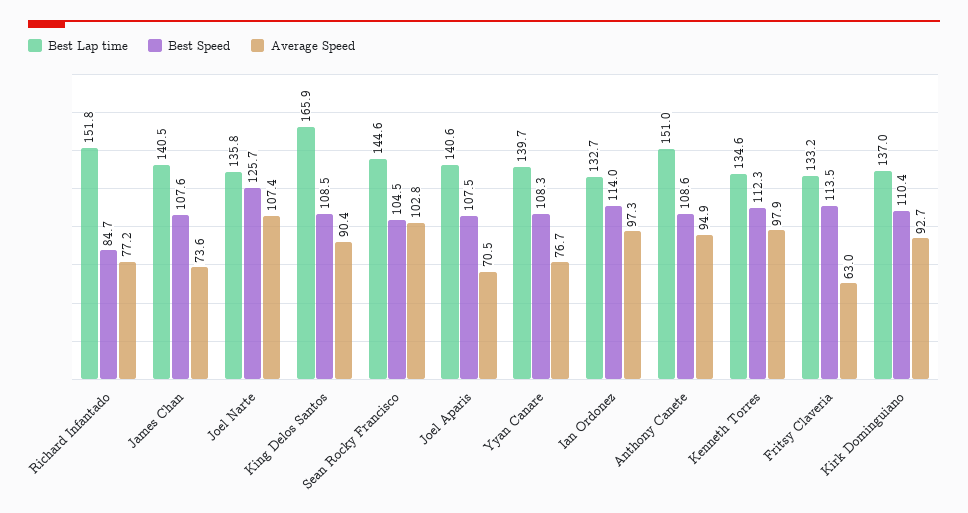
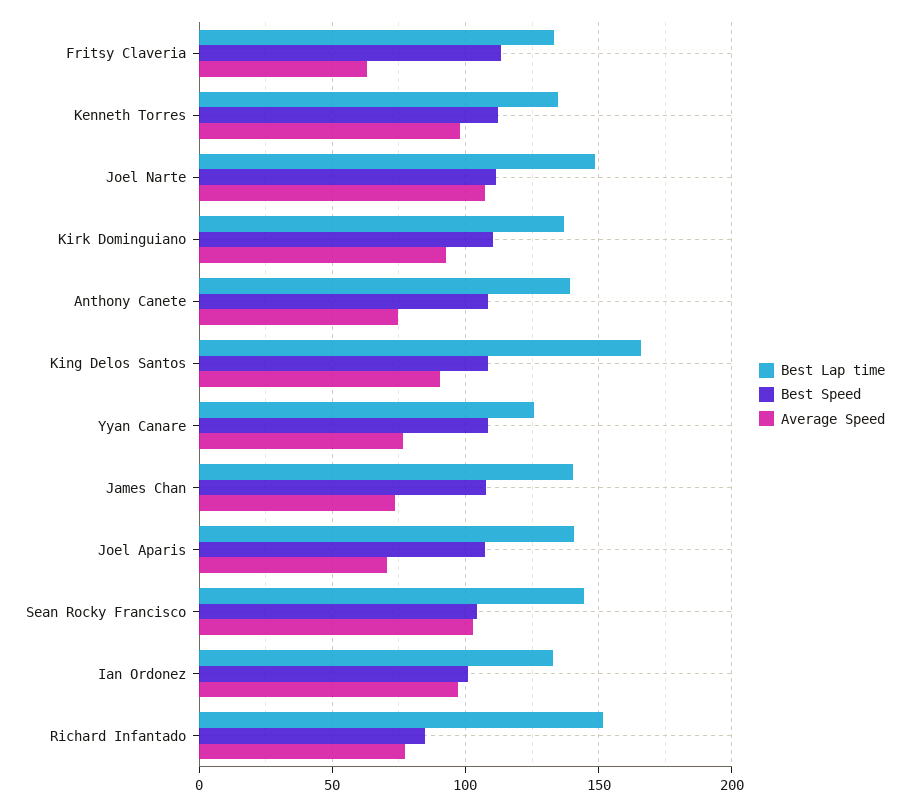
  {
    "Best Lap time": {
      "Richard Infantado": 151.8,
      "James Chan": 140.5,
-     "Joel Narte": 135.8,
+     "Joel Narte": 150,
      "King Delos Santos": 165.9,
      "Sean Rocky Francisco": 144.6,
      "Joel Aparis": 140.6,
-     "Yyan Canare": 139.7,
+     "Yyan Canare": 125,
      "Ian Ordonez": 132.7,
-     "Anthony Canete": 151,
+     "Anthony Canete": 140,
      "Kenneth Torres": 134.6,
      "Fritsy Claveria": 133.2,
      "Kirk Dominguiano": 137
    },
    "Best Speed": {
      "Richard Infantado": 84.7,
      "James Chan": 107.6,
-     "Joel Narte": 125.7,
+     "Joel Narte": 110,
      "King Delos Santos": 108.5,
      "Sean Rocky Francisco": 104.5,
      "Joel Aparis": 107.5,
      "Yyan Canare": 108.3,
-     "Ian Ordonez": 114,
+     "Ian Ordonez": 100,
      "Anthony Canete": 108.6,
      "Kenneth Torres": 112.3,
      "Fritsy Claveria": 113.5,
      "Kirk Dominguiano": 110.4
    },
    "Average Speed": {
      "Richard Infantado": 77.2,
      "James Chan": 73.6,
      "Joel Narte": 107.4,
      "King Delos Santos": 90.4,
      "Sean Rocky Francisco": 102.8,
      "Joel Aparis": 70.5,
      "Yyan Canare": 76.7,
      "Ian Ordonez": 97.3,
-     "Anthony Canete": 94.9,
+     "Anthony Canete": 75,
      "Kenneth Torres": 97.9,
      "Fritsy Claveria": 63,
      "Kirk Dominguiano": 92.7
    }
  }

